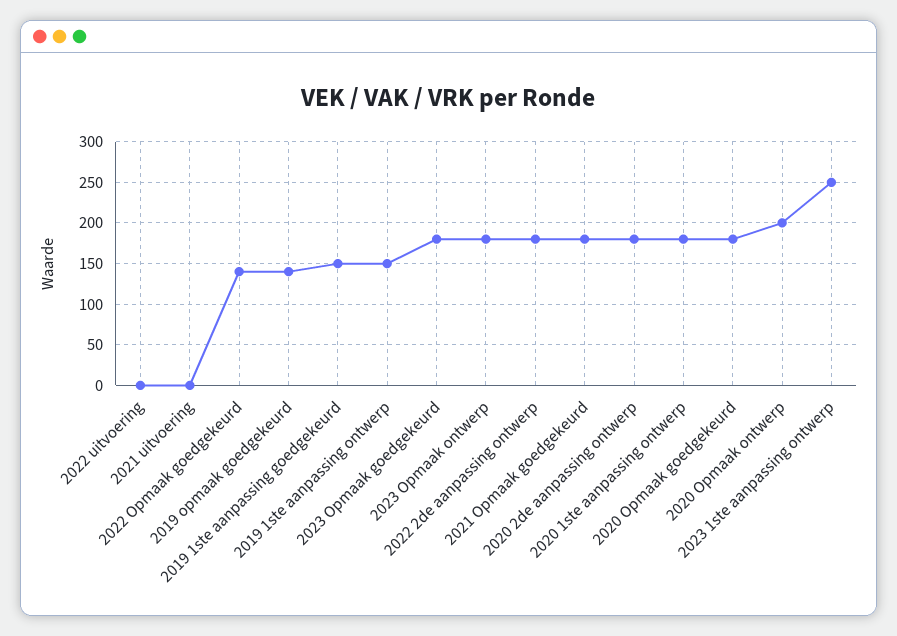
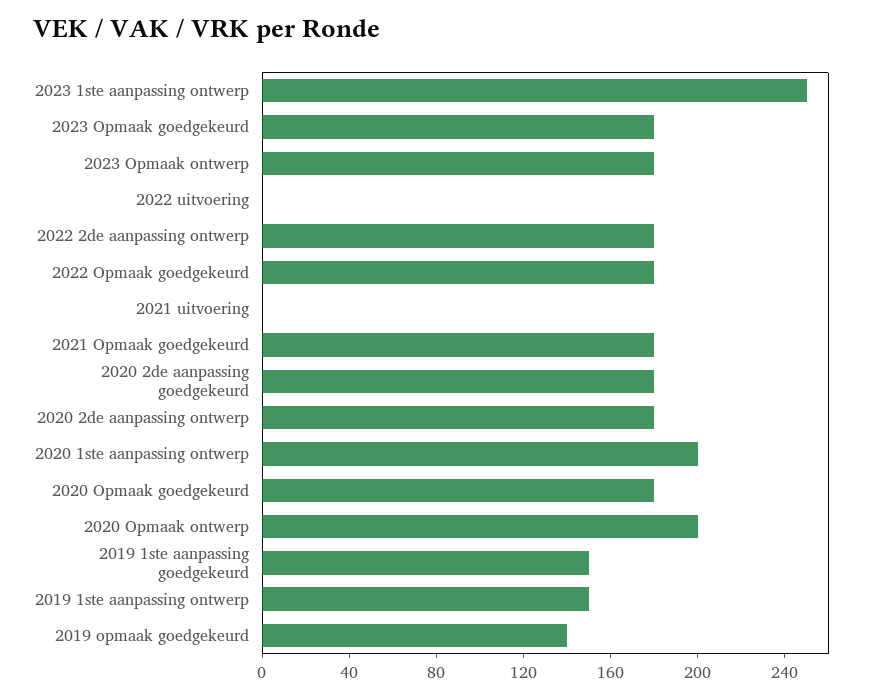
  {
    "2022 uitvoering": 0,
    "2021 uitvoering": 0,
-   "2022 Opmaak goedgekeurd": 140,
+   "2022 Opmaak goedgekeurd": 180,
    "2019 opmaak goedgekeurd": 140,
    "2019 1ste aanpassing goedgekeurd": 150,
    "2019 1ste aanpassing ontwerp": 150,
    "2023 Opmaak goedgekeurd": 180,
    "2023 Opmaak ontwerp": 180,
    "2022 2de aanpassing ontwerp": 180,
    "2021 Opmaak goedgekeurd": 180,
    "2020 2de aanpassing ontwerp": 180,
-   "2020 1ste aanpassing ontwerp": 180,
+   "2020 1ste aanpassing ontwerp": 200,
    "2020 Opmaak goedgekeurd": 180,
    "2020 Opmaak ontwerp": 200,
-   "2023 1ste aanpassing ontwerp": 250
+   "2023 1ste aanpassing ontwerp": 250,
+   "2020 2de aanpassing goedgekeurd": 180
  }

